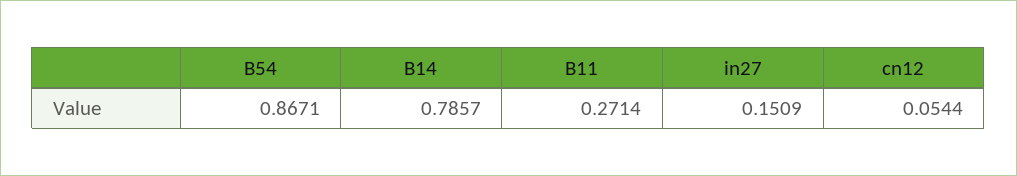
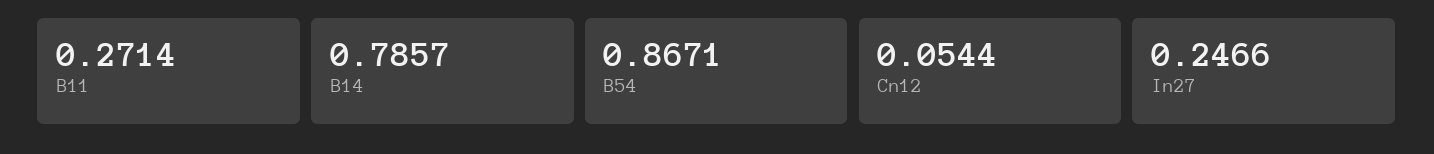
  {
    "B54": 0.8671,
    "B14": 0.7857,
    "B11": 0.2714,
-   "in27": 0.1509,
+   "in27": 0.2466,
    "cn12": 0.0544
  }

